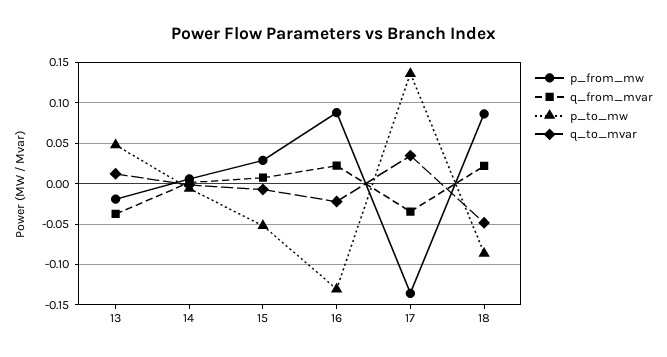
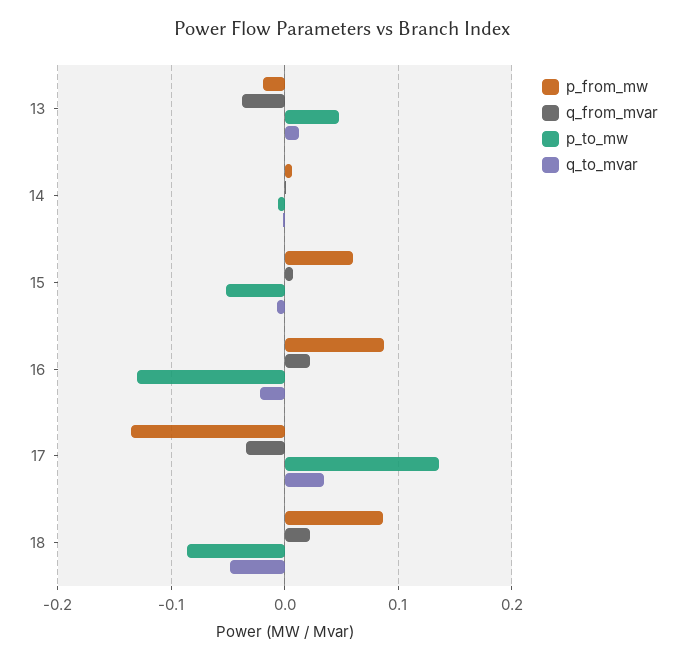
  {
    "p_from_mw": {
      "13": -0.02,
      "14": 0.01,
-     "15": 0.03,
+     "15": 0.06,
      "16": 0.09,
      "17": -0.14,
      "18": 0.09
    },
    "q_from_mvar": {
      "13": -0.04,
      "14": 0,
      "15": 0.01,
      "16": 0.02,
      "17": -0.03,
      "18": 0.02
    },
    "p_to_mw": {
      "13": 0.05,
      "14": -0.01,
      "15": -0.05,
      "16": -0.13,
      "17": 0.14,
      "18": -0.09
    },
    "q_to_mvar": {
      "13": 0.01,
      "14": 0,
      "15": -0.01,
      "16": -0.02,
      "17": 0.03,
      "18": -0.05
    }
  }

